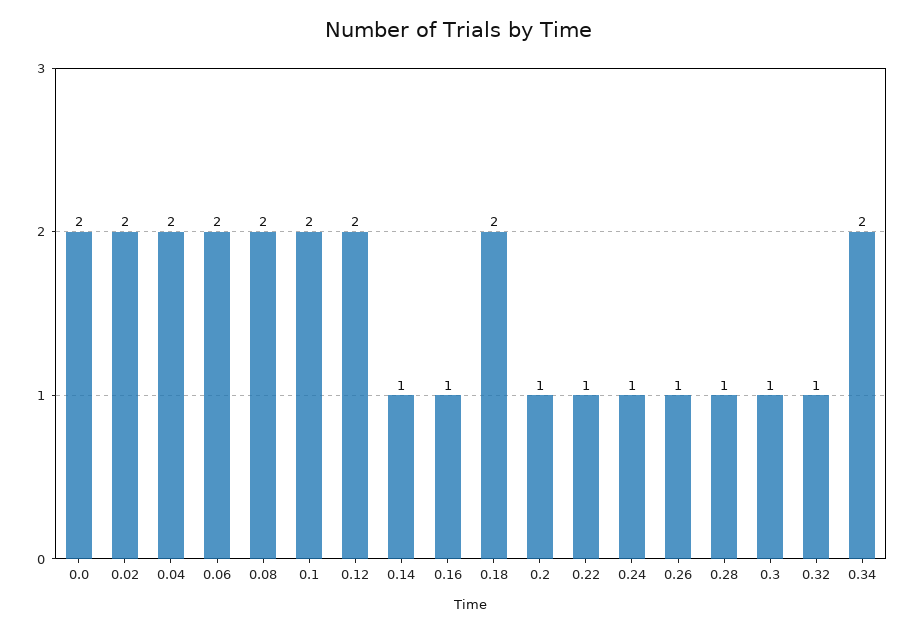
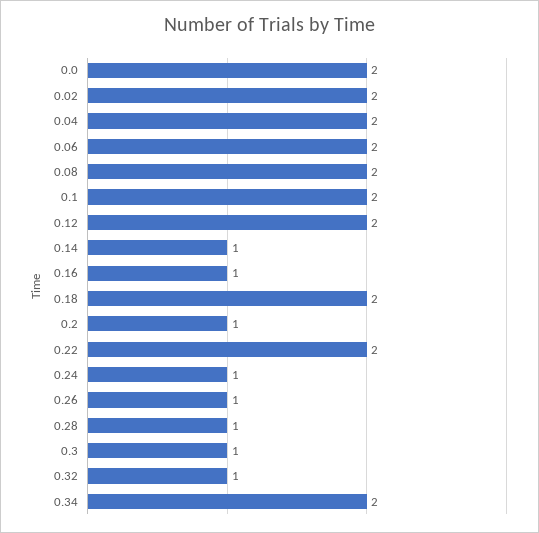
  {
    "0.0": 2,
    "0.02": 2,
    "0.04": 2,
    "0.06": 2,
    "0.08": 2,
    "0.1": 2,
    "0.12": 2,
    "0.14": 1,
    "0.16": 1,
    "0.18": 2,
    "0.2": 1,
-   "0.22": 1,
+   "0.22": 2,
    "0.24": 1,
    "0.26": 1,
    "0.28": 1,
    "0.3": 1,
    "0.32": 1,
    "0.34": 2
  }

